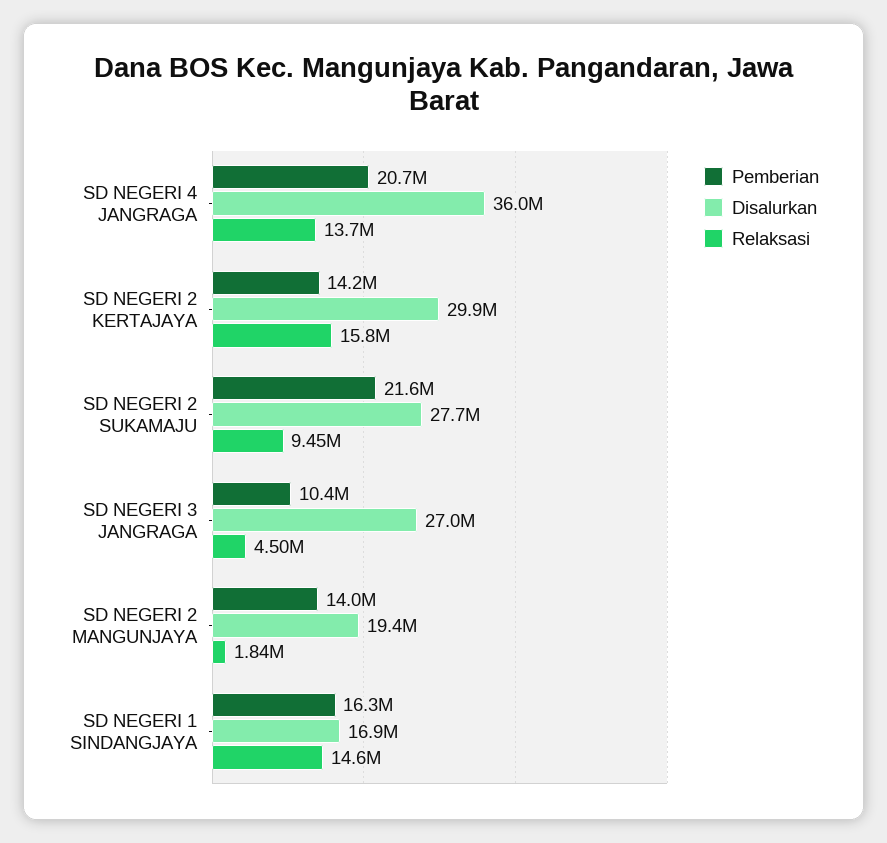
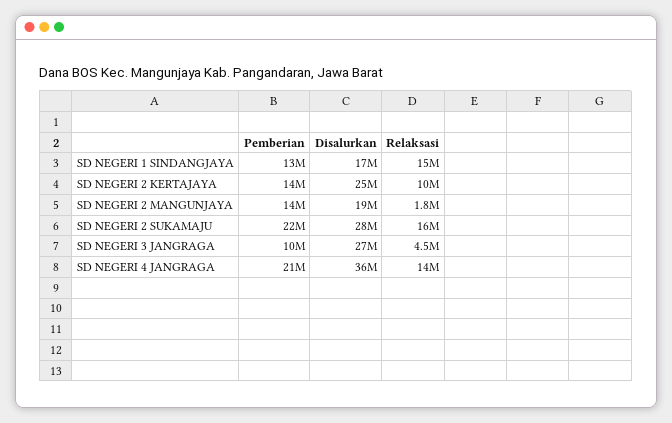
  {
    "Pemberian": {
      "SD NEGERI 4 JANGRAGA": 20700000,
      "SD NEGERI 2 KERTAJAYA": 14200000,
      "SD NEGERI 2 SUKAMAJU": 21600000,
      "SD NEGERI 3 JANGRAGA": 10400000,
      "SD NEGERI 2 MANGUNJAYA": 14000000,
-     "SD NEGERI 1 SINDANGJAYA": 16300000
+     "SD NEGERI 1 SINDANGJAYA": 13000000
    },
    "Disalurkan": {
      "SD NEGERI 4 JANGRAGA": 36000000,
-     "SD NEGERI 2 KERTAJAYA": 29900000,
+     "SD NEGERI 2 KERTAJAYA": 25000000,
      "SD NEGERI 2 SUKAMAJU": 27700000,
      "SD NEGERI 3 JANGRAGA": 27000000,
      "SD NEGERI 2 MANGUNJAYA": 19400000,
      "SD NEGERI 1 SINDANGJAYA": 16900000
    },
    "Relaksasi": {
      "SD NEGERI 4 JANGRAGA": 13700000,
-     "SD NEGERI 2 KERTAJAYA": 15800000,
+     "SD NEGERI 2 KERTAJAYA": 10000000,
-     "SD NEGERI 2 SUKAMAJU": 9450000,
+     "SD NEGERI 2 SUKAMAJU": 16000000,
      "SD NEGERI 3 JANGRAGA": 4500000,
      "SD NEGERI 2 MANGUNJAYA": 1840000,
      "SD NEGERI 1 SINDANGJAYA": 14600000
    }
  }

